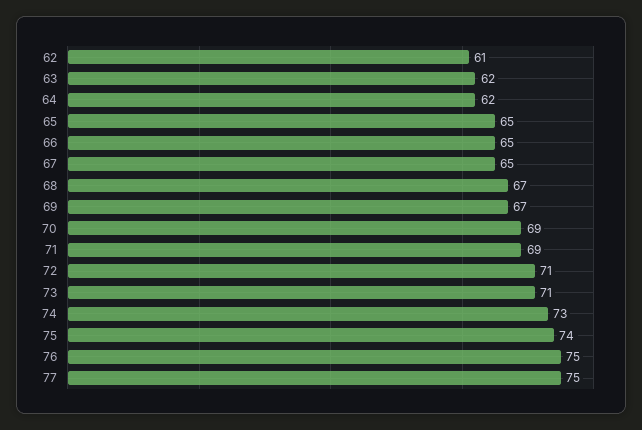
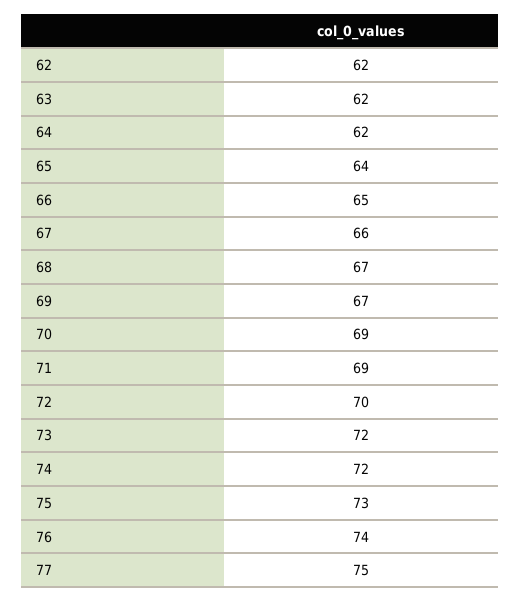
  {
-   "62": 61,
+   "62": 62,
    "63": 62,
    "64": 62,
-   "65": 65,
+   "65": 64,
    "66": 65,
-   "67": 65,
+   "67": 66,
    "68": 67,
    "69": 67,
    "70": 69,
    "71": 69,
-   "72": 71,
+   "72": 70,
-   "73": 71,
+   "73": 72,
-   "74": 73,
+   "74": 72,
-   "75": 74,
+   "75": 73,
-   "76": 75,
+   "76": 74,
    "77": 75
  }

